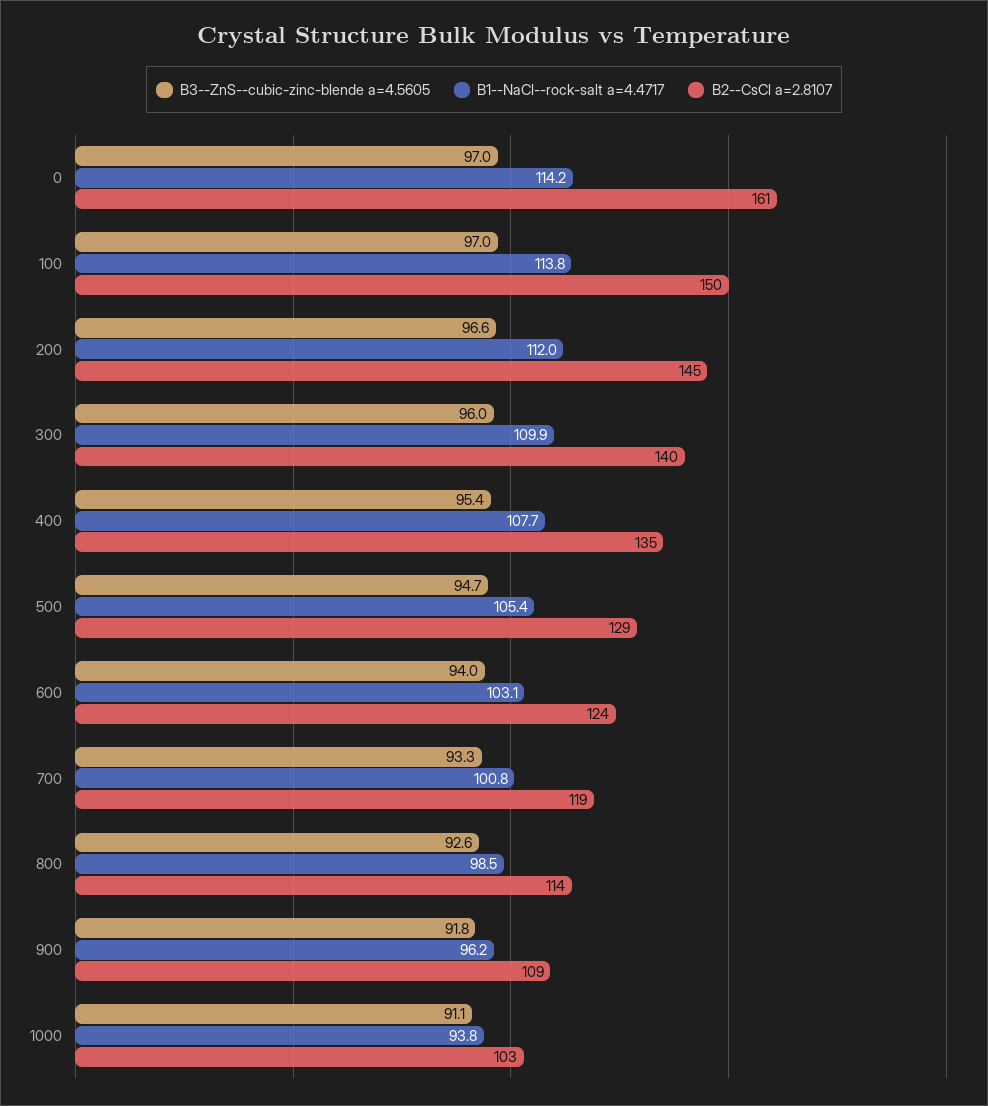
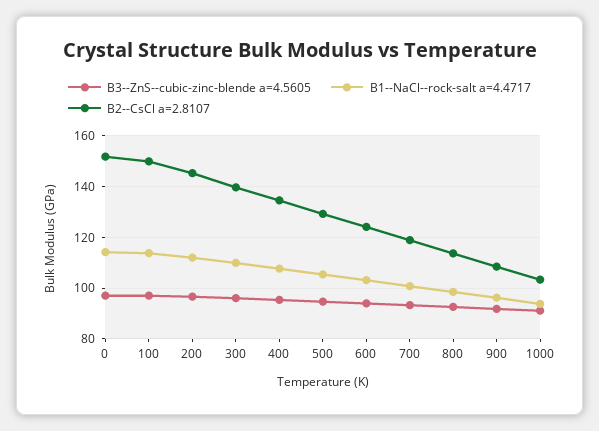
  {
    "B3--ZnS--cubic-zinc-blende a=4.5605": {
      "0": 97,
      "100": 97,
      "200": 96.6,
      "300": 96,
      "400": 95.4,
      "500": 94.7,
      "600": 94,
      "700": 93.3,
      "800": 92.6,
      "900": 91.8,
      "1000": 91.1
    },
    "B1--NaCl--rock-salt a=4.4717": {
      "0": 114.2,
      "100": 113.8,
      "200": 112,
      "300": 109.9,
      "400": 107.7,
      "500": 105.4,
      "600": 103.1,
      "700": 100.8,
      "800": 98.5,
      "900": 96.2,
      "1000": 93.8
    },
    "B2--CsCl a=2.8107": {
-     "0": 161,
+     "0": 152.5,
      "100": 150,
      "200": 145,
      "300": 140,
      "400": 135,
      "500": 129,
      "600": 124,
      "700": 119,
      "800": 114,
      "900": 109,
      "1000": 103
    }
  }

